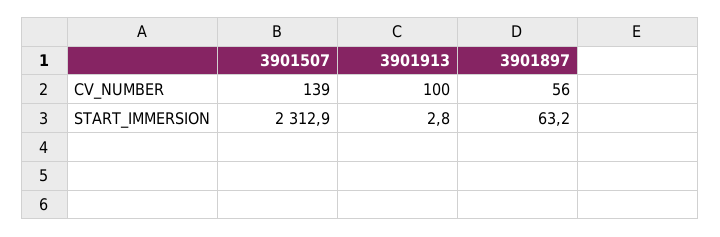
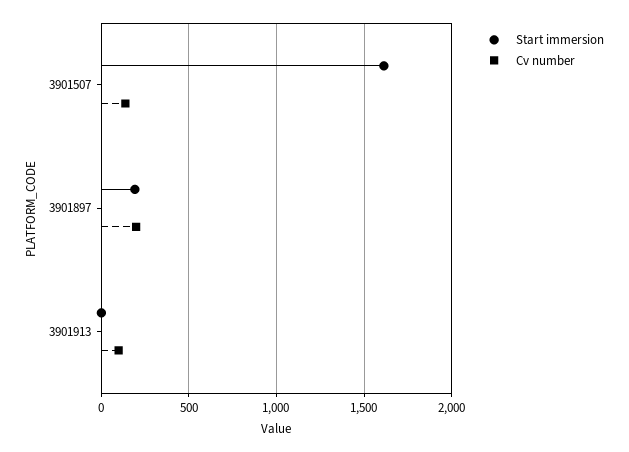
  {
    "CV_NUMBER": {
      "3901507": 139,
      "3901913": 100,
-     "3901897": 56
+     "3901897": 200
    },
    "START_IMMERSION": {
-     "3901507": 2312.9,
+     "3901507": 1600,
      "3901913": 2.8,
-     "3901897": 63.2
+     "3901897": 200
    }
  }

